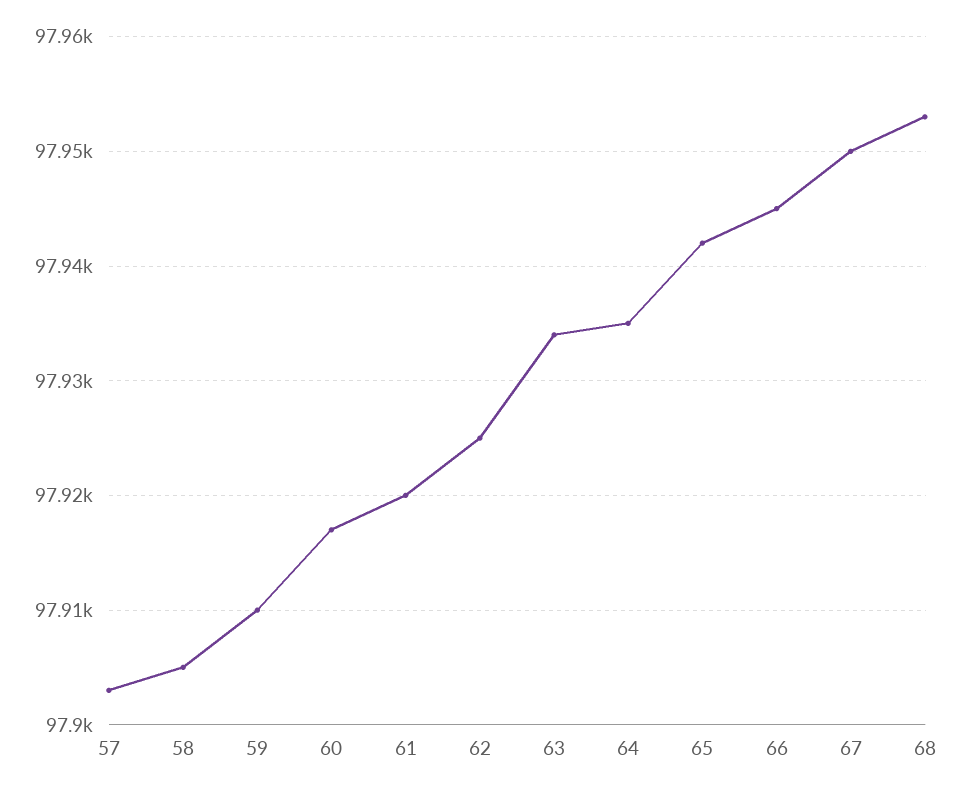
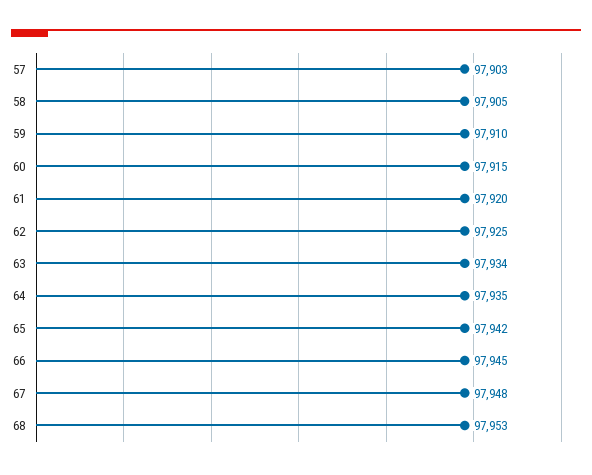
  {
    "57": 97903,
    "58": 97905,
    "59": 97910,
-   "60": 97917,
+   "60": 97915,
    "61": 97920,
    "62": 97925,
    "63": 97934,
    "64": 97935,
    "65": 97942,
    "66": 97945,
-   "67": 97950,
+   "67": 97948,
    "68": 97953
  }

